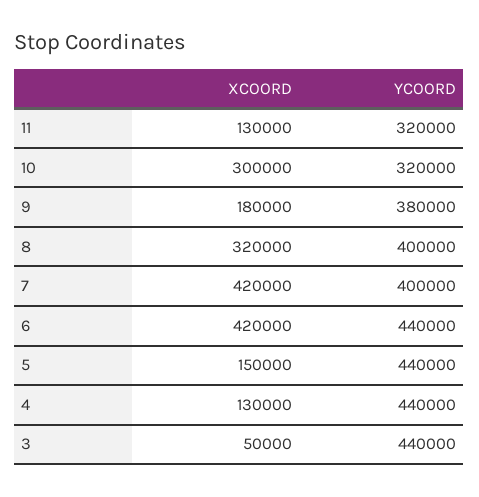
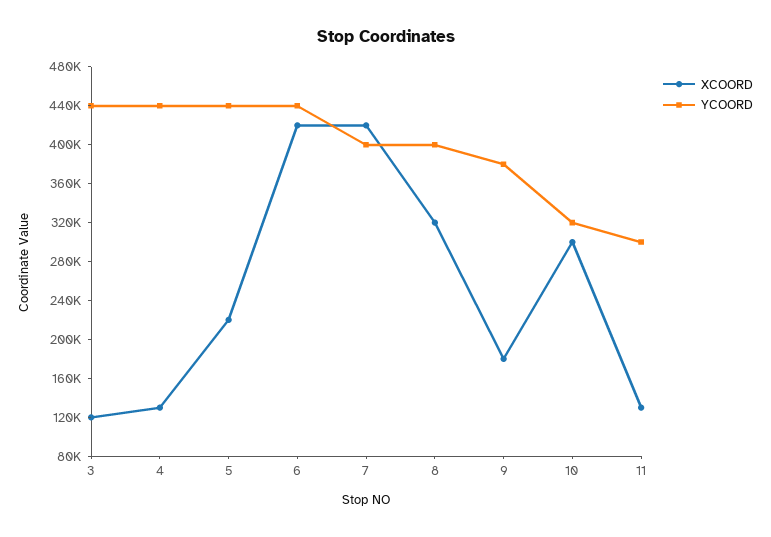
  {
    "XCOORD": {
      "11": 130000,
      "10": 300000,
      "9": 180000,
      "8": 320000,
      "7": 420000,
      "6": 420000,
-     "5": 150000,
+     "5": 220000,
      "4": 130000,
-     "3": 50000
+     "3": 120000
    },
    "YCOORD": {
-     "11": 320000,
+     "11": 300000,
      "10": 320000,
      "9": 380000,
      "8": 400000,
      "7": 400000,
      "6": 440000,
      "5": 440000,
      "4": 440000,
      "3": 440000
    }
  }

